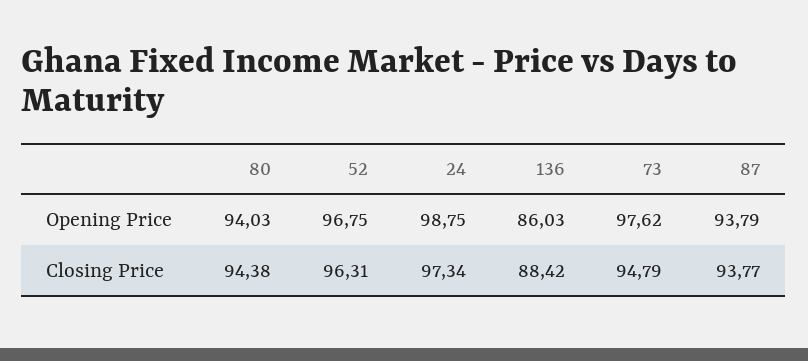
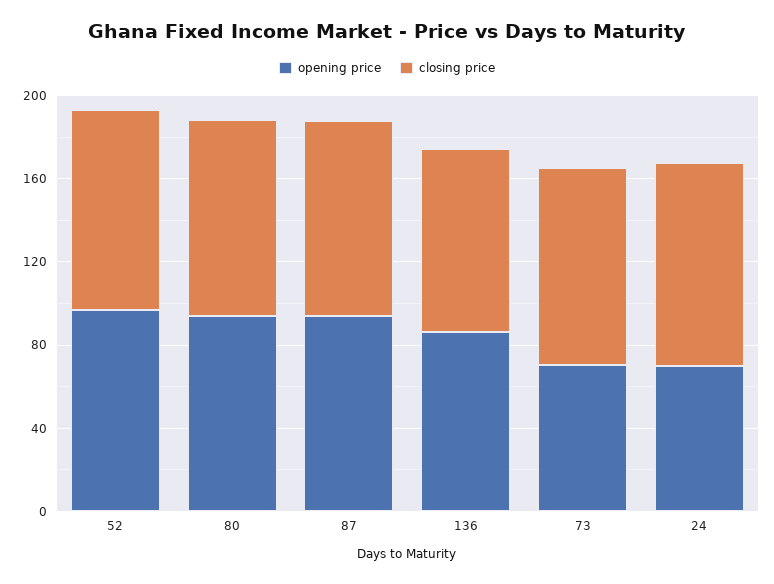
  {
    "Opening Price": {
      "80": 94.03,
      "52": 96.75,
-     "24": 98.75,
+     "24": 70,
      "136": 86.03,
-     "73": 97.62,
+     "73": 70,
      "87": 93.79
    },
    "Closing Price": {
      "80": 94.38,
      "52": 96.31,
      "24": 97.34,
      "136": 88.42,
      "73": 94.79,
      "87": 93.77
    }
  }

